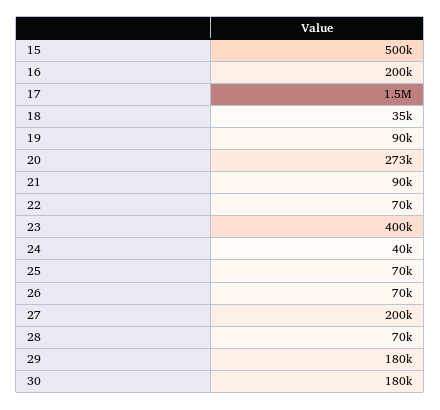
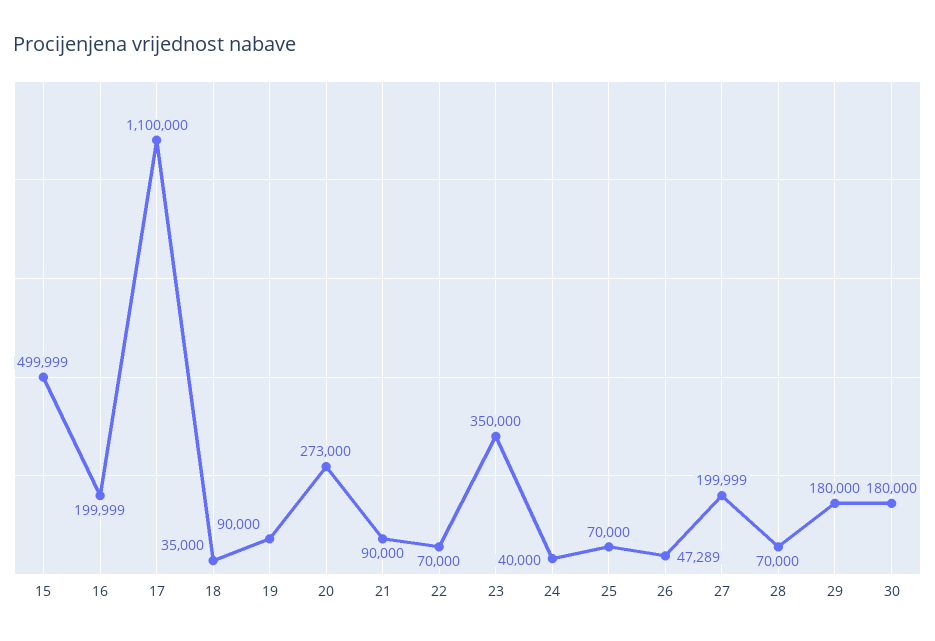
  {
    "15": 499999,
    "16": 199999,
-   "17": 1500000,
+   "17": 1100000,
    "18": 35000,
    "19": 90000,
    "20": 273000,
    "21": 90000,
    "22": 70000,
-   "23": 400000,
+   "23": 350000,
    "24": 40000,
    "25": 70000,
-   "26": 70000,
+   "26": 47289,
    "27": 199999,
    "28": 70000,
    "29": 180000,
    "30": 180000
  }

